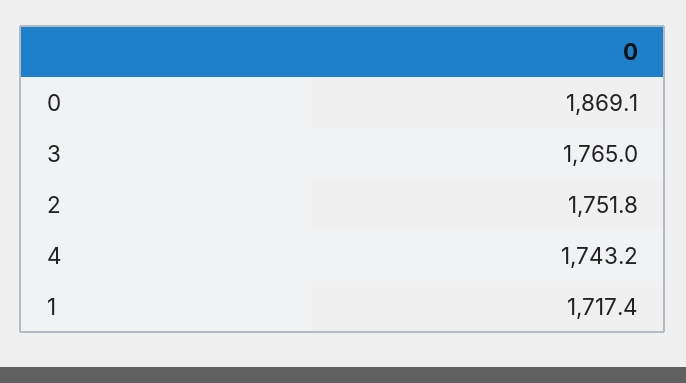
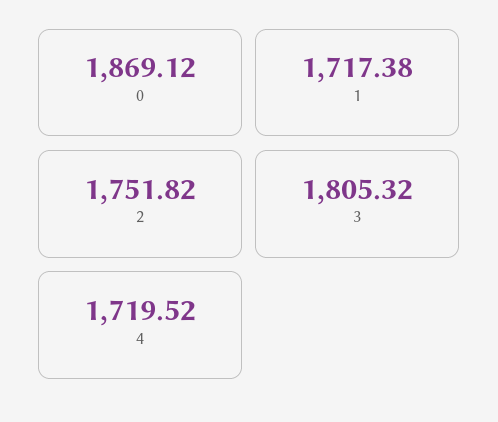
  {
    "0": 1869.12,
-   "3": 1765,
+   "3": 1805.32,
    "2": 1751.82,
-   "4": 1743.2,
+   "4": 1719.52,
    "1": 1717.38
  }

